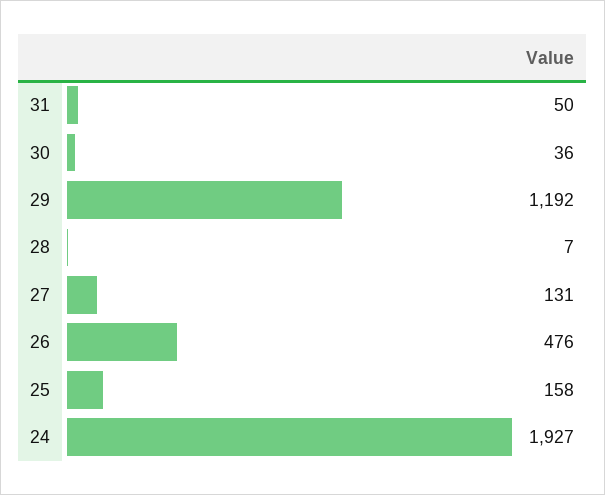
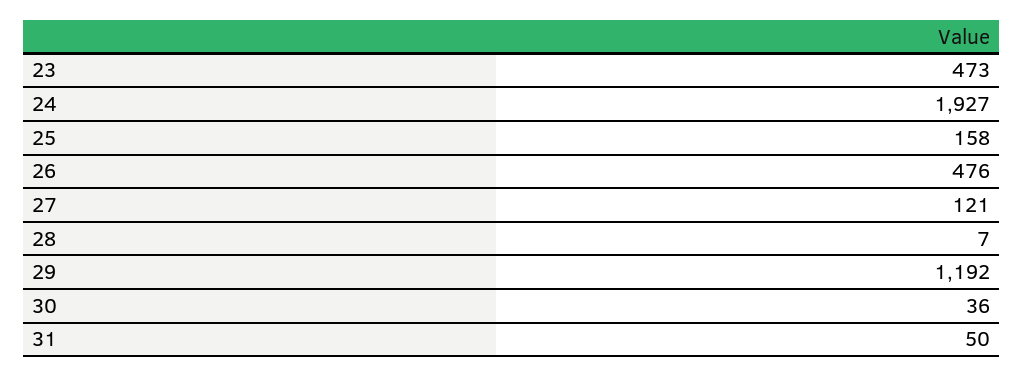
  {
    "31": 50,
    "30": 36,
    "29": 1192,
    "28": 7,
-   "27": 131,
+   "27": 121,
    "26": 476,
    "25": 158,
-   "24": 1927
+   "24": 1927,
+   "23": 473
  }

